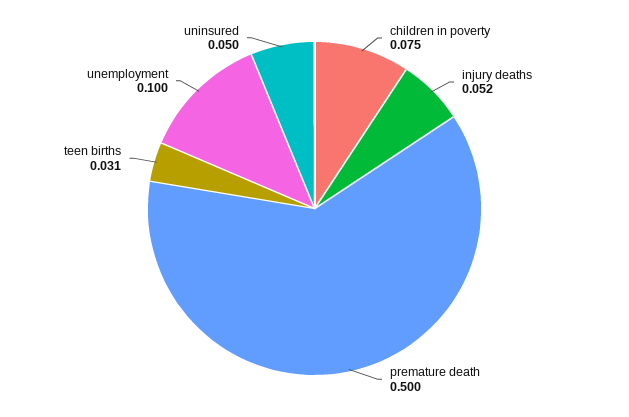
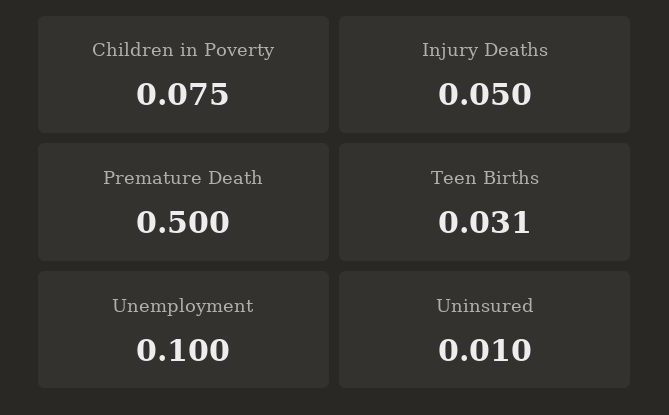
  {
    "children in poverty": 0.075,
-   "injury deaths": 0.052,
+   "injury deaths": 0.05,
    "premature death": 0.5,
    "teen births": 0.031,
    "unemployment": 0.1,
-   "uninsured": 0.05
+   "uninsured": 0.01
  }

